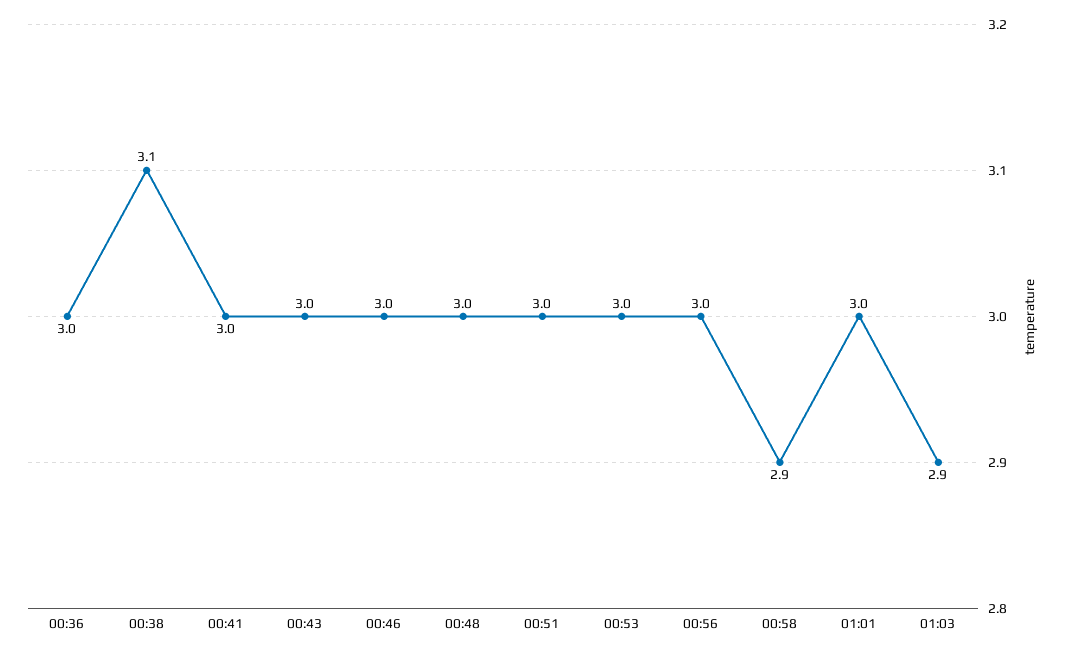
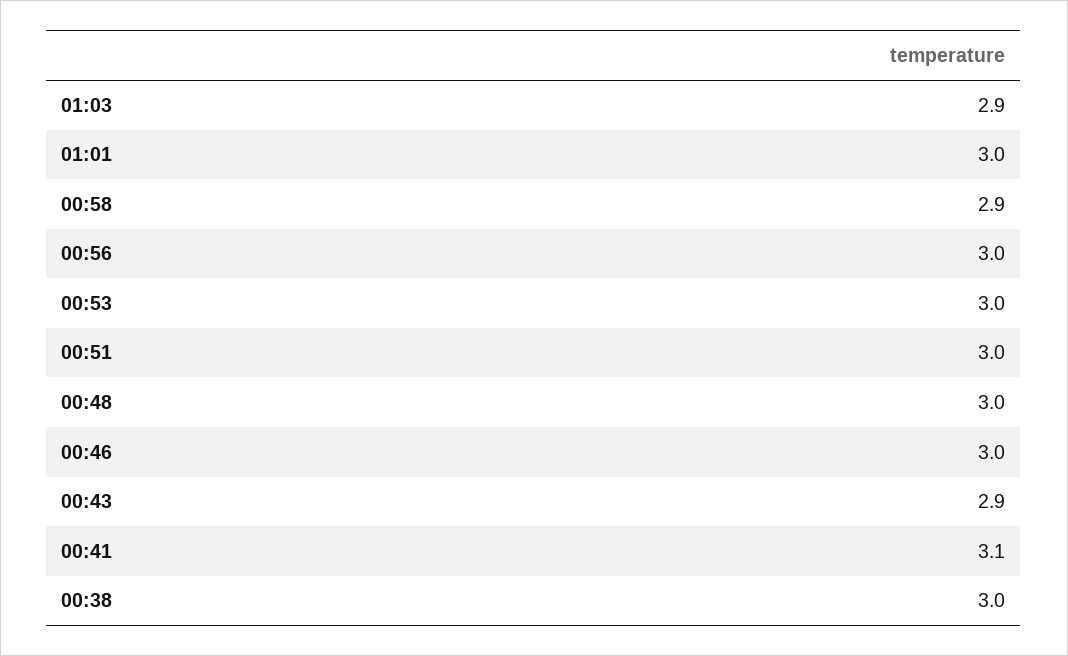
  {
-   "00:36": 3,
-   "00:38": 3.1,
+   "00:38": 3,
-   "00:41": 3,
+   "00:41": 3.1,
-   "00:43": 3,
+   "00:43": 2.9,
    "00:46": 3,
    "00:48": 3,
    "00:51": 3,
    "00:53": 3,
    "00:56": 3,
    "00:58": 2.9,
    "01:01": 3,
    "01:03": 2.9
  }

